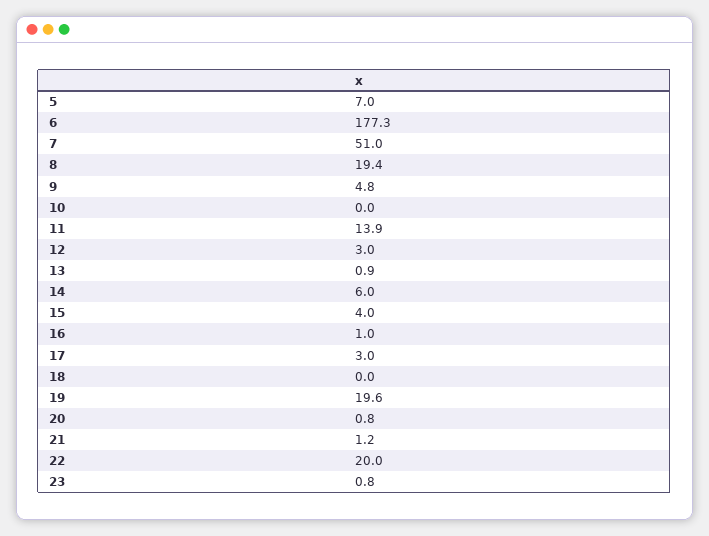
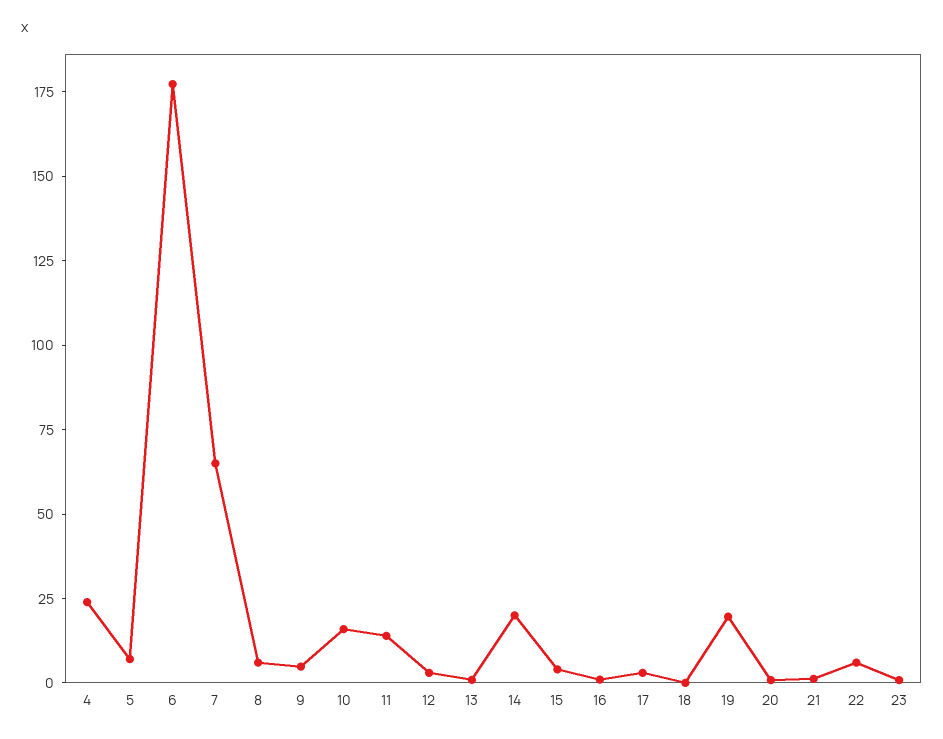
  {
    "5": 7,
    "6": 177.3,
-   "7": 51,
+   "7": 65,
-   "8": 19.4,
+   "8": 5,
    "9": 4.8,
-   "10": 0,
+   "10": 15,
    "11": 13.9,
    "12": 3,
    "13": 0.9,
-   "14": 6,
+   "14": 20,
    "15": 4,
    "16": 1,
    "17": 3,
    "18": 0,
    "19": 19.6,
    "20": 0.8,
    "21": 1.2,
-   "22": 20,
+   "22": 5,
-   "23": 0.8
+   "23": 0.8,
+   "4": 25
  }

